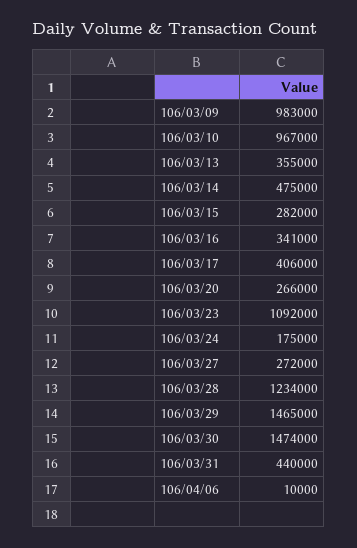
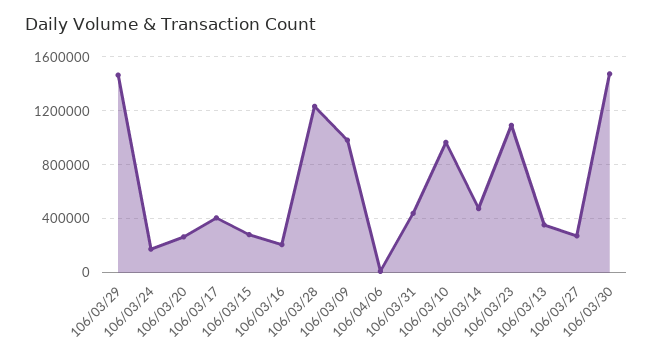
  {
    "106/03/09": 983000,
    "106/03/10": 967000,
    "106/03/13": 355000,
    "106/03/14": 475000,
    "106/03/15": 282000,
-   "106/03/16": 341000,
+   "106/03/16": 200000,
    "106/03/17": 406000,
    "106/03/20": 266000,
    "106/03/23": 1092000,
    "106/03/24": 175000,
    "106/03/27": 272000,
    "106/03/28": 1234000,
    "106/03/29": 1465000,
    "106/03/30": 1474000,
    "106/03/31": 440000,
    "106/04/06": 10000
  }

